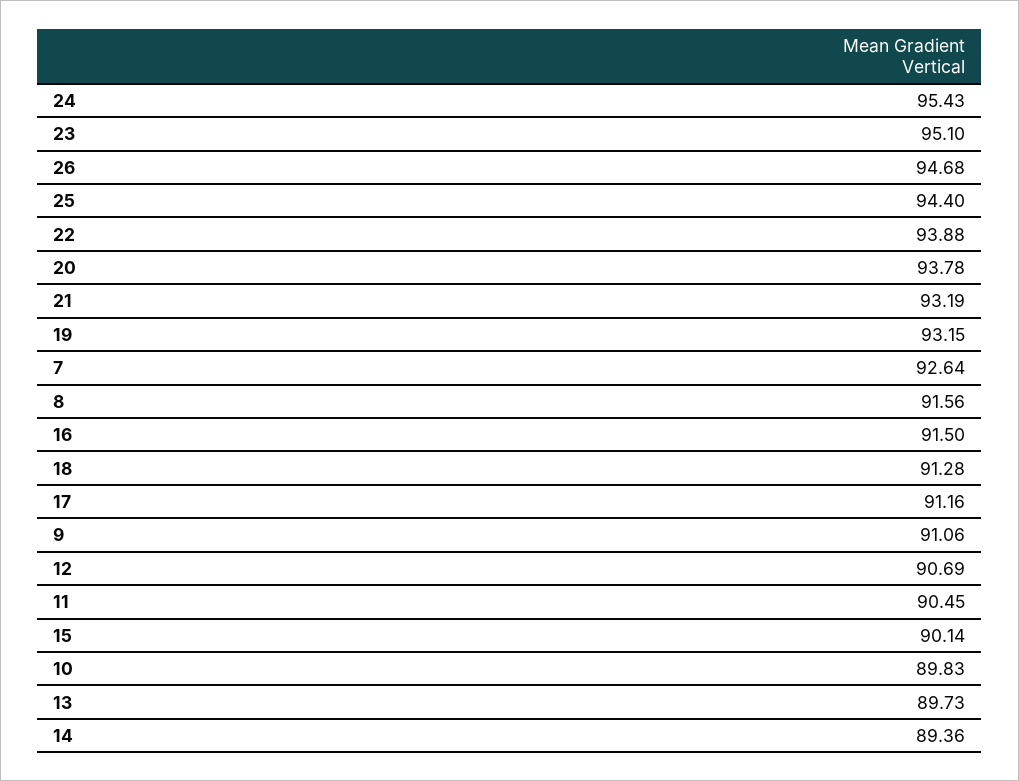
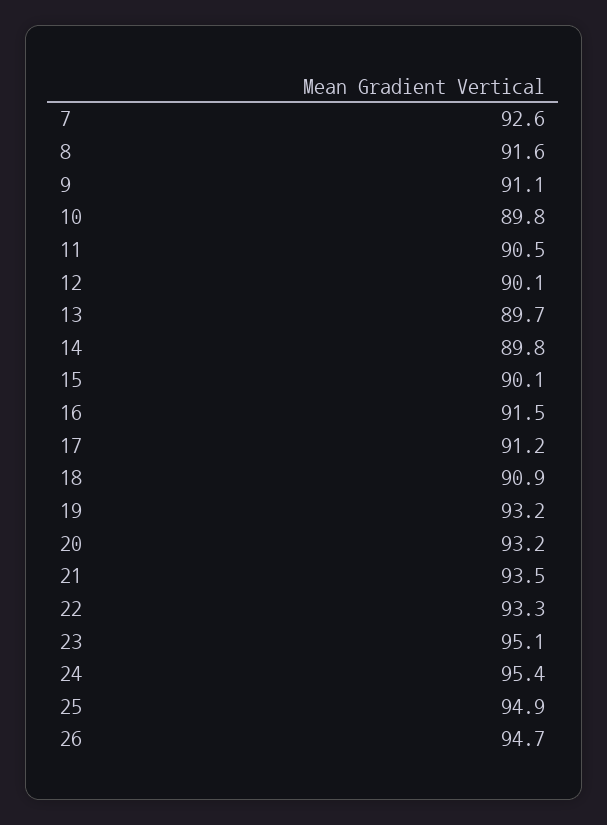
  {
    "24": 95.43,
    "23": 95.1,
    "26": 94.68,
-   "25": 94.4,
+   "25": 94.9,
-   "22": 93.88,
+   "22": 93.3,
-   "20": 93.78,
+   "20": 93.2,
-   "21": 93.19,
+   "21": 93.5,
    "19": 93.15,
    "7": 92.64,
    "8": 91.56,
    "16": 91.5,
-   "18": 91.28,
+   "18": 90.9,
    "17": 91.16,
    "9": 91.06,
-   "12": 90.69,
+   "12": 90.1,
    "11": 90.45,
    "15": 90.14,
    "10": 89.83,
    "13": 89.73,
-   "14": 89.36
+   "14": 89.8
  }

